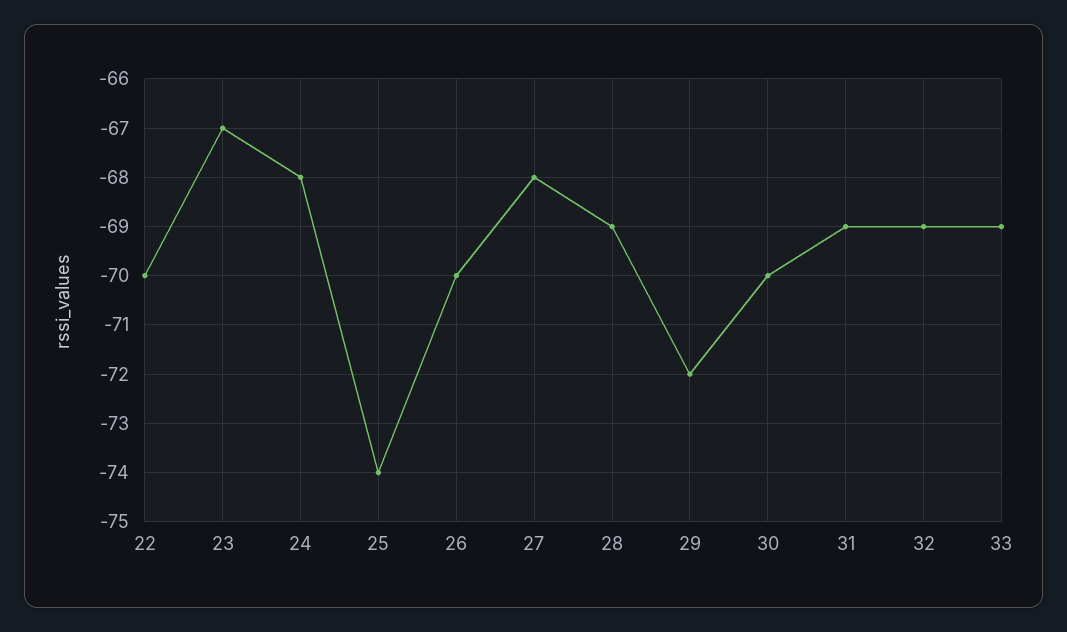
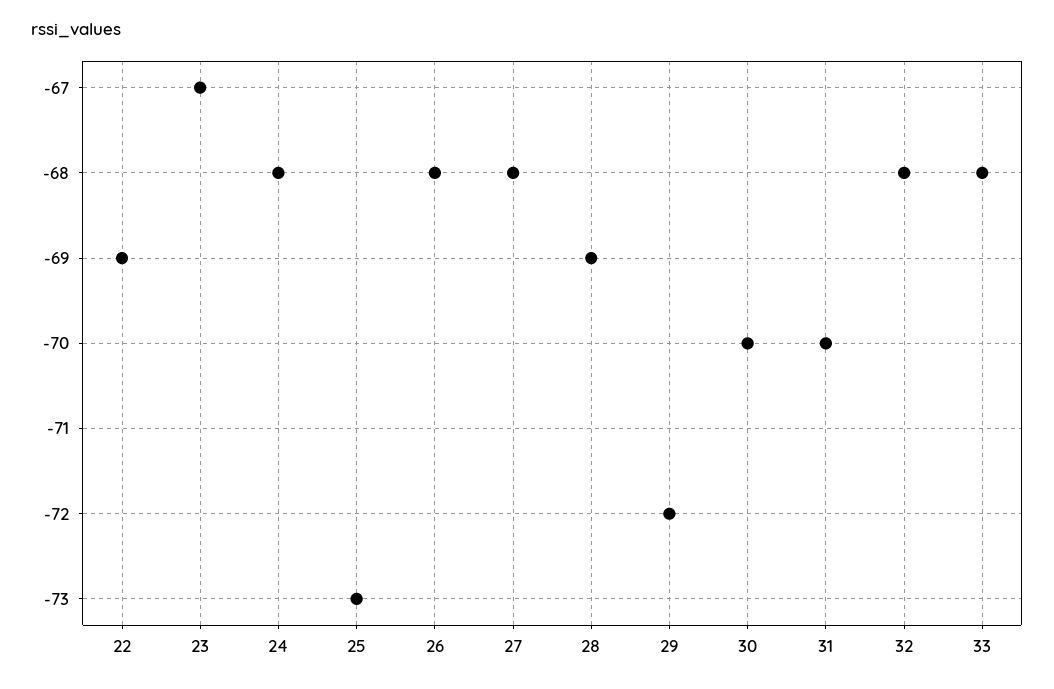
  {
-   "22": -70,
+   "22": -69,
    "23": -67,
    "24": -68,
-   "25": -74,
+   "25": -73,
-   "26": -70,
+   "26": -68,
    "27": -68,
    "28": -69,
    "29": -72,
    "30": -70,
-   "31": -69,
+   "31": -70,
-   "32": -69,
+   "32": -68,
-   "33": -69
+   "33": -68
  }

